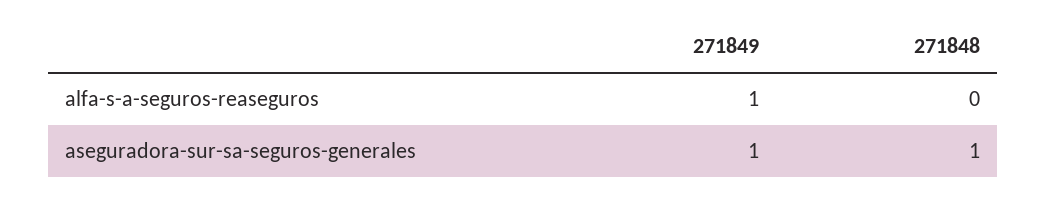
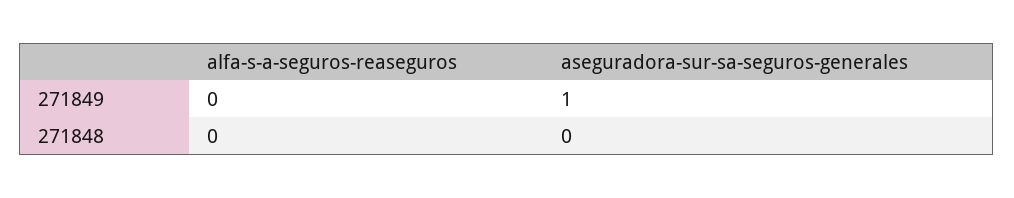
  {
    "271849": {
-     "alfa-s-a-seguros-reaseguros": 1,
+     "alfa-s-a-seguros-reaseguros": 0,
      "aseguradora-sur-sa-seguros-generales": 1
    },
    "271848": {
      "alfa-s-a-seguros-reaseguros": 0,
-     "aseguradora-sur-sa-seguros-generales": 1
+     "aseguradora-sur-sa-seguros-generales": 0
    }
  }

